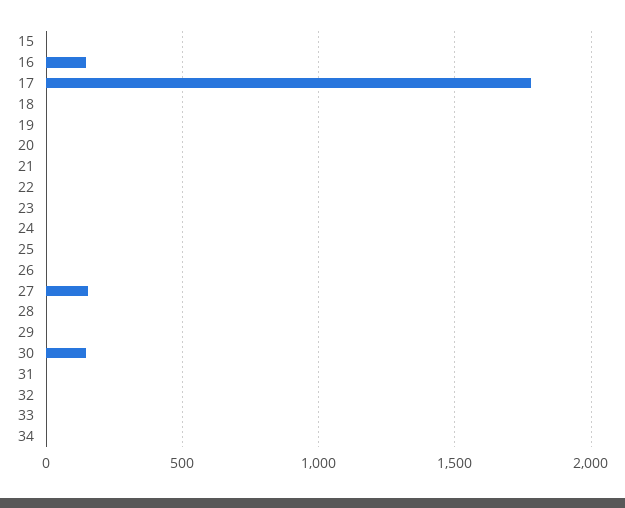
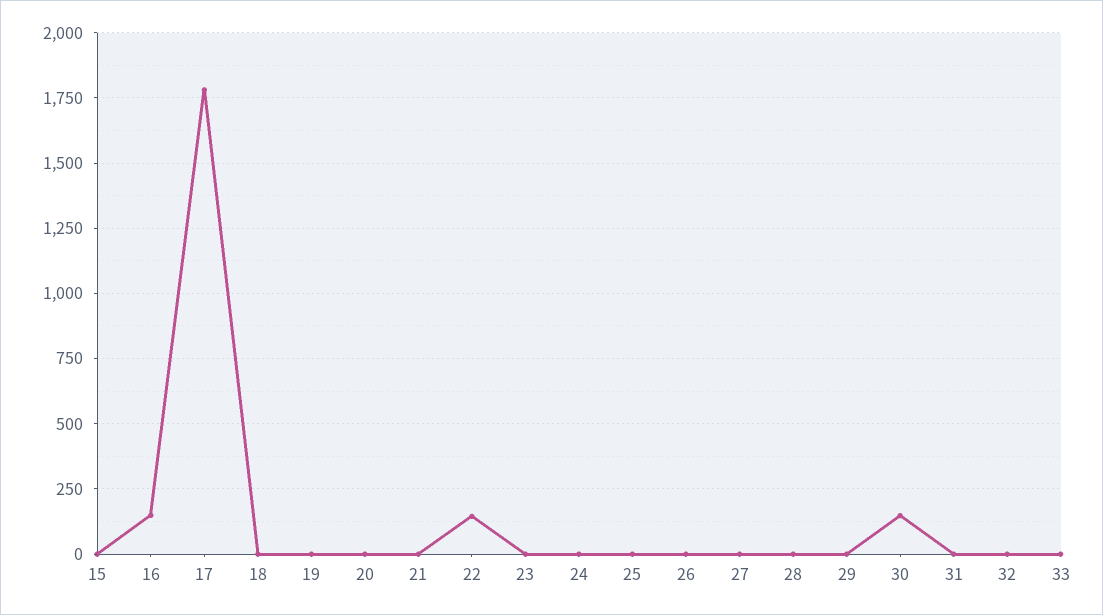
  {
    "15": 0,
    "16": 150,
    "17": 1775,
    "18": 0,
    "19": 0,
    "20": 0,
    "21": 0,
-   "22": 0,
+   "22": 150,
    "23": 0,
    "24": 0,
    "25": 0,
    "26": 0,
-   "27": 150,
+   "27": 0,
    "28": 0,
    "29": 0,
    "30": 150,
    "31": 0,
    "32": 0,
-   "33": 0,
+   "33": 0
-   "34": 0
  }

